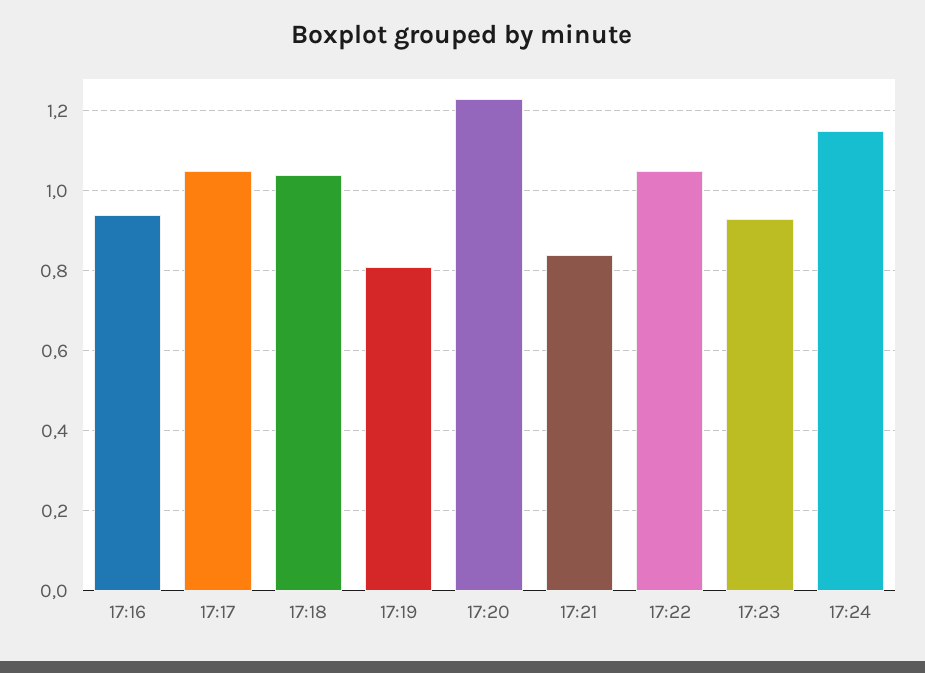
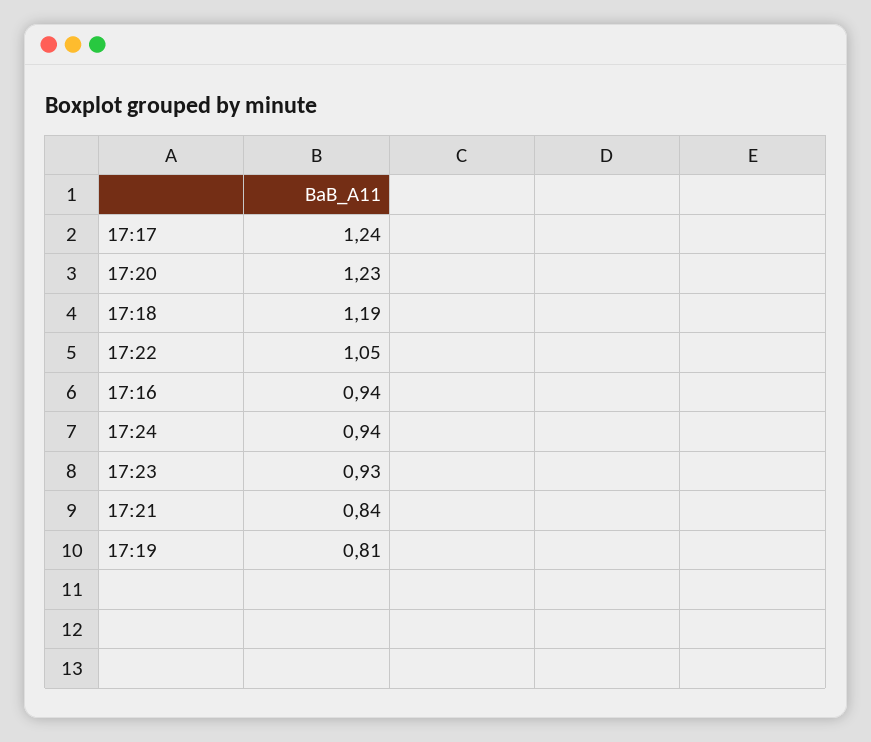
  {
    "17:16": 0.94,
-   "17:17": 1.05,
+   "17:17": 1.24,
-   "17:18": 1.05,
+   "17:18": 1.19,
    "17:19": 0.81,
    "17:20": 1.23,
    "17:21": 0.84,
    "17:22": 1.05,
    "17:23": 0.93,
-   "17:24": 1.15
+   "17:24": 0.94
  }

